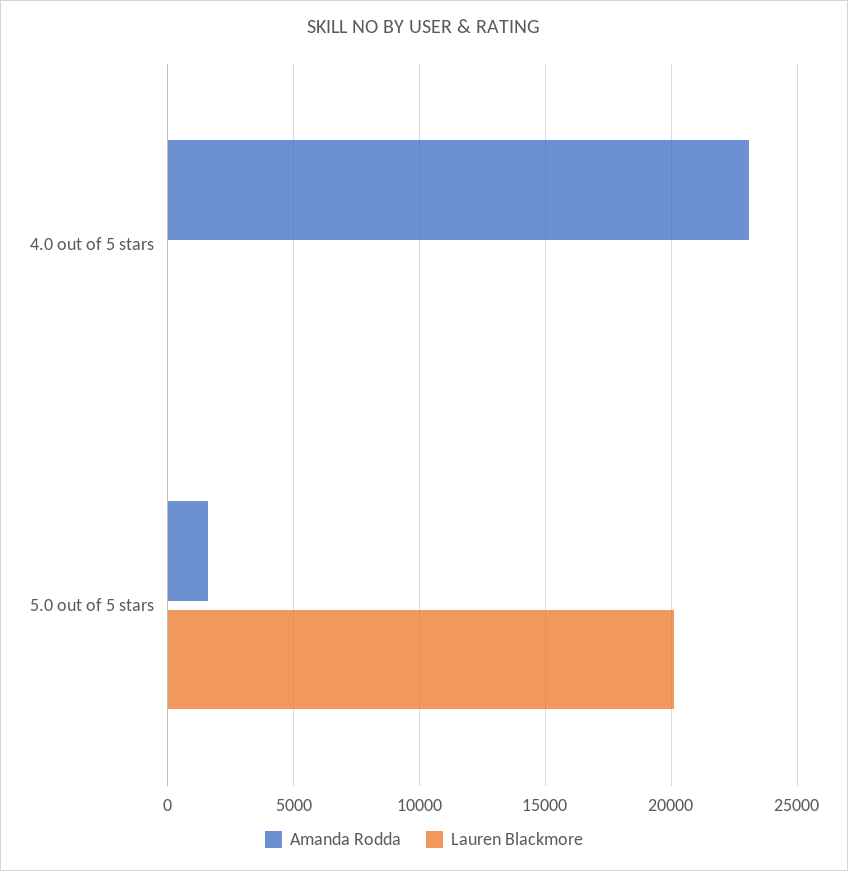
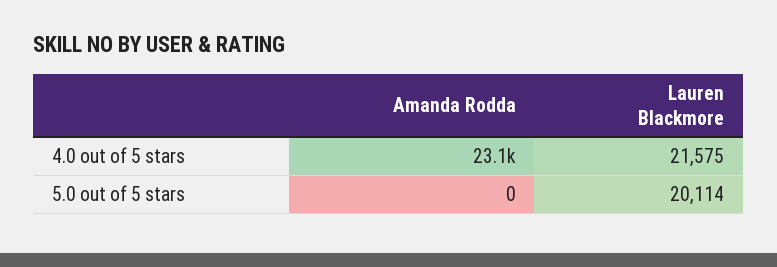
  {
    "Amanda Rodda": {
      "4.0 out of 5 stars": 23100,
-     "5.0 out of 5 stars": 1500
+     "5.0 out of 5 stars": 0
    },
    "Lauren Blackmore": {
-     "4.0 out of 5 stars": 0,
+     "4.0 out of 5 stars": 21575,
      "5.0 out of 5 stars": 20114
    }
  }

